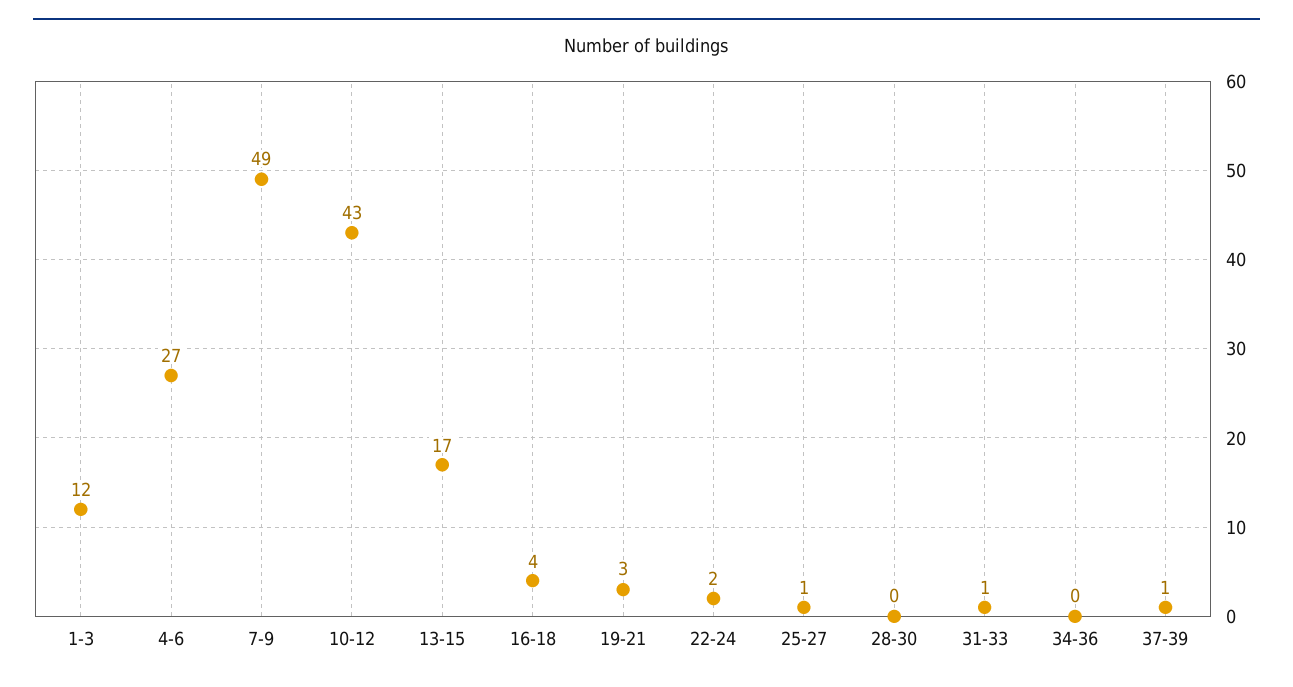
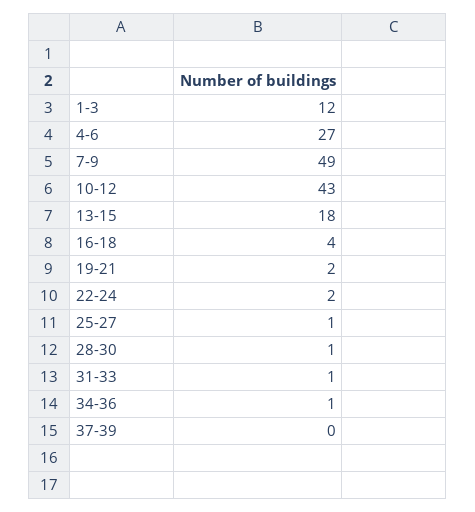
  {
    "1-3": 12,
    "4-6": 27,
    "7-9": 49,
    "10-12": 43,
-   "13-15": 17,
+   "13-15": 18,
    "16-18": 4,
-   "19-21": 3,
+   "19-21": 2,
    "22-24": 2,
    "25-27": 1,
-   "28-30": 0,
+   "28-30": 1,
    "31-33": 1,
-   "34-36": 0,
+   "34-36": 1,
-   "37-39": 1
+   "37-39": 0
  }

